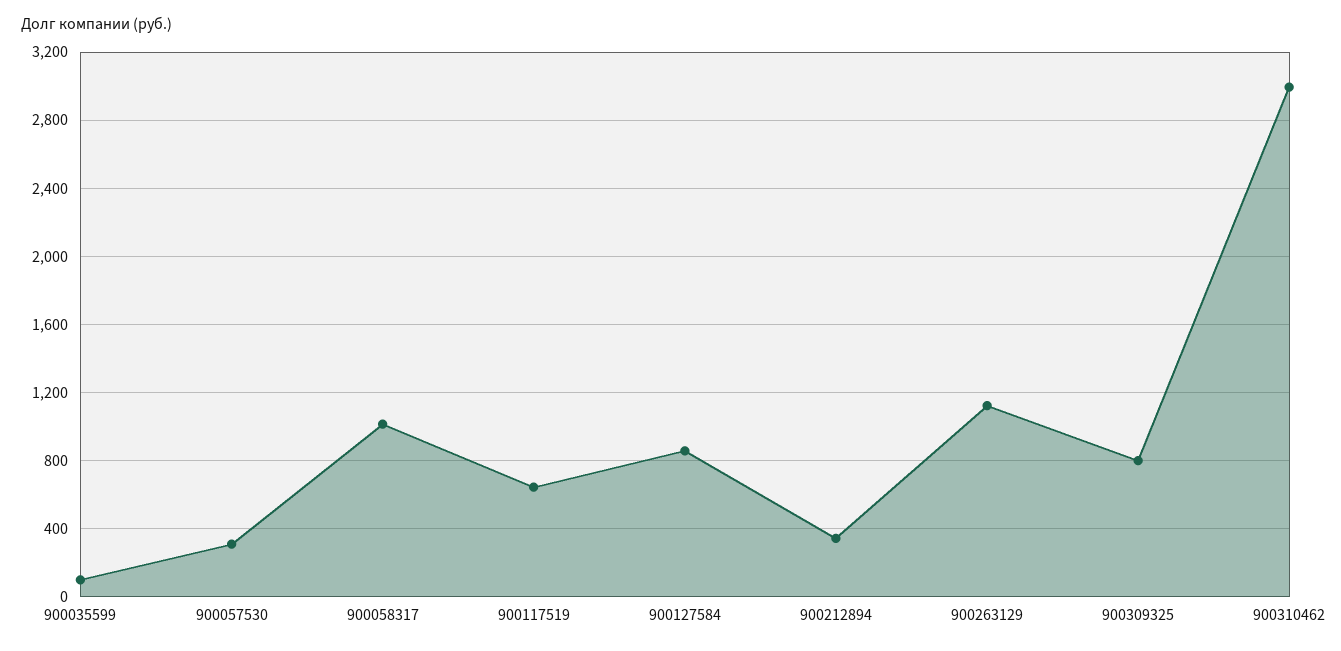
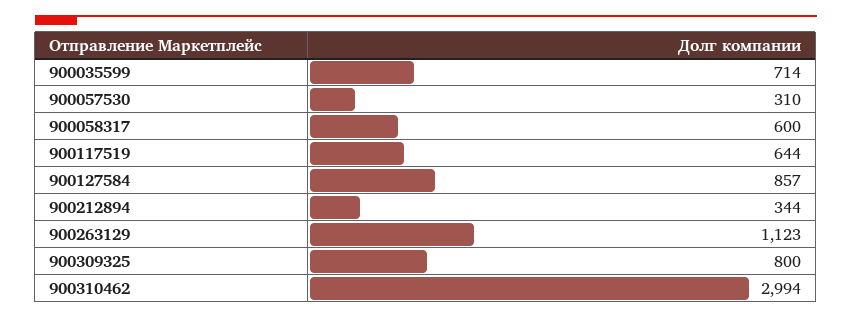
  {
-   "900035599": 100,
+   "900035599": 714,
    "900057530": 310,
-   "900058317": 1000,
+   "900058317": 600,
    "900117519": 644,
    "900127584": 857,
    "900212894": 344,
    "900263129": 1123,
    "900309325": 800,
    "900310462": 2994
  }

